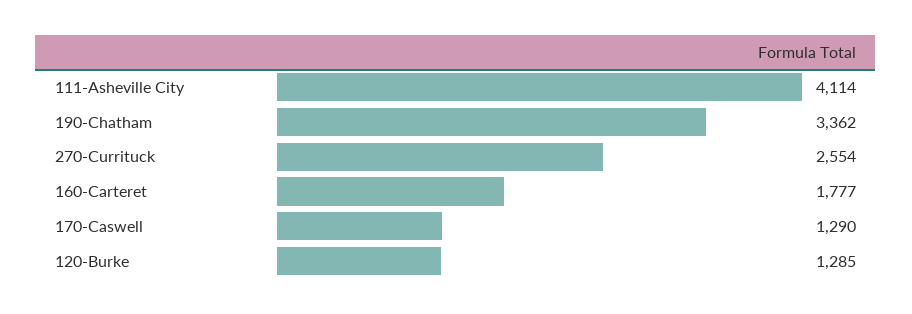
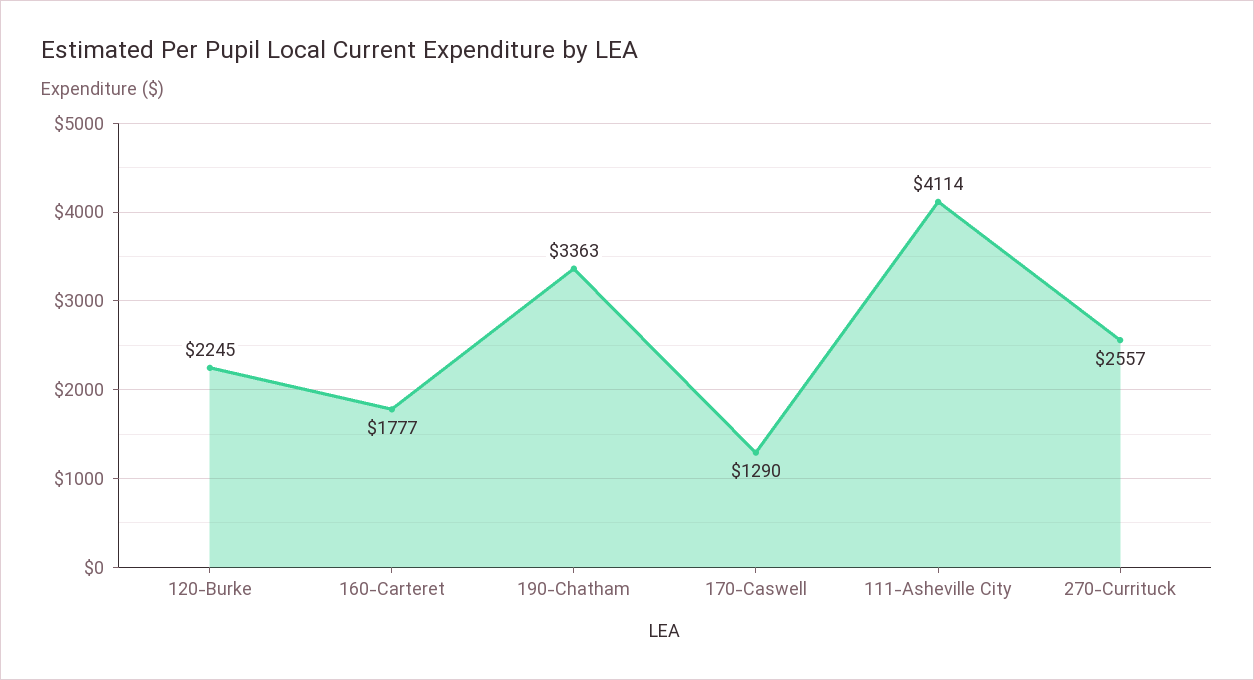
  {
    "111-Asheville City": 4114,
-   "190-Chatham": 3362,
+   "190-Chatham": 3363,
-   "270-Currituck": 2554,
+   "270-Currituck": 2557,
    "160-Carteret": 1777,
    "170-Caswell": 1290,
-   "120-Burke": 1285
+   "120-Burke": 2245
  }

